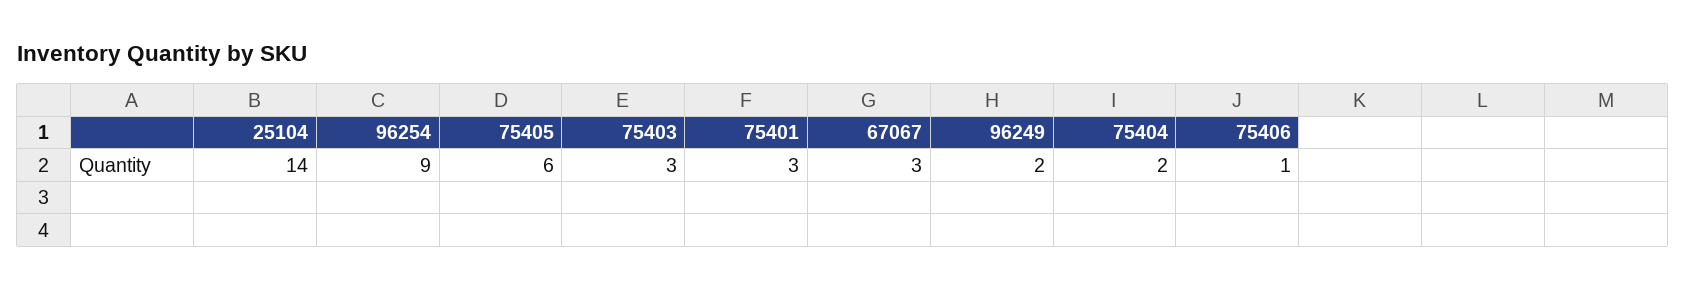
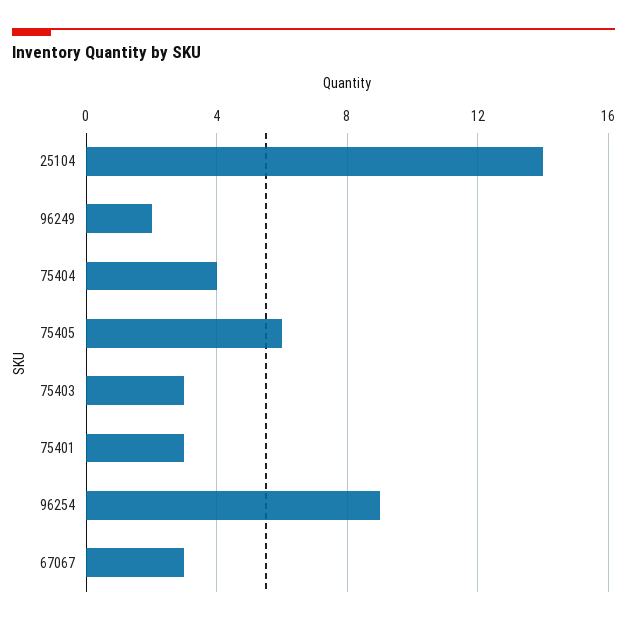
  {
    "25104": 14,
    "96254": 9,
    "75405": 6,
    "75403": 3,
    "75401": 3,
    "67067": 3,
    "96249": 2,
-   "75404": 2,
+   "75404": 4
-   "75406": 1
  }

